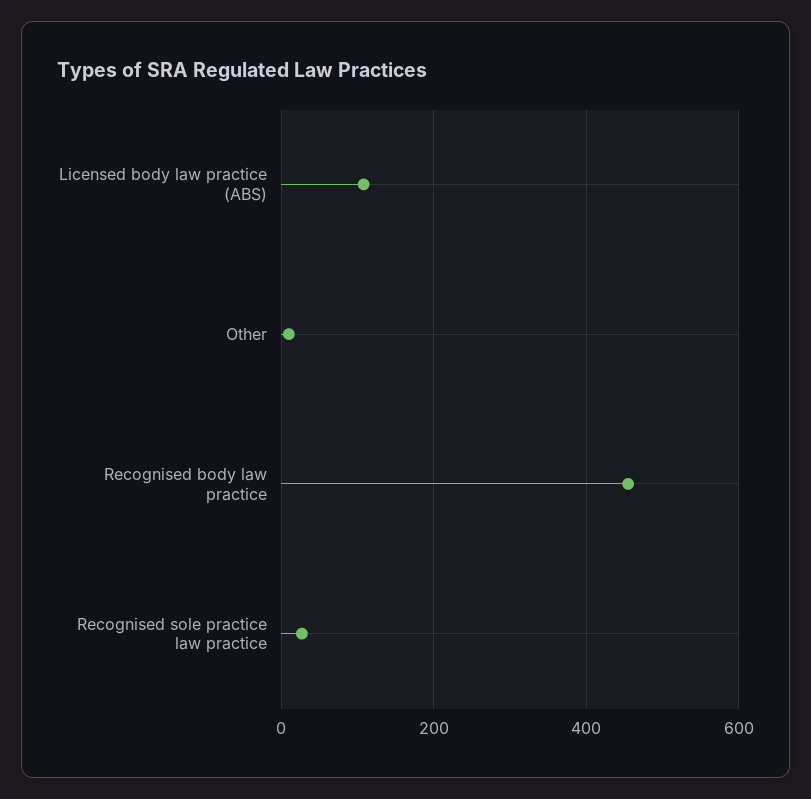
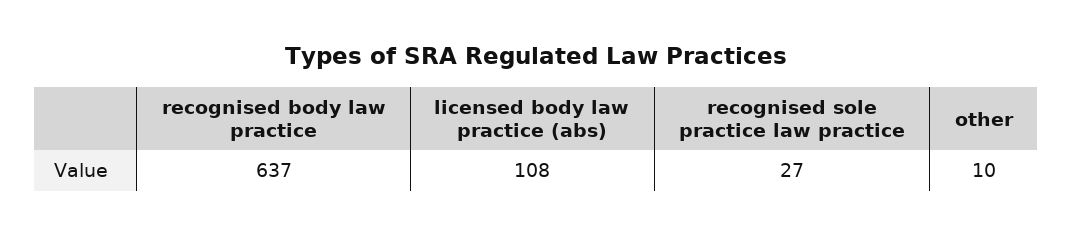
  {
    "Licensed body law practice (ABS)": 108,
    "Other": 10,
-   "Recognised body law practice": 460,
+   "Recognised body law practice": 637,
    "Recognised sole practice law practice": 27
  }

